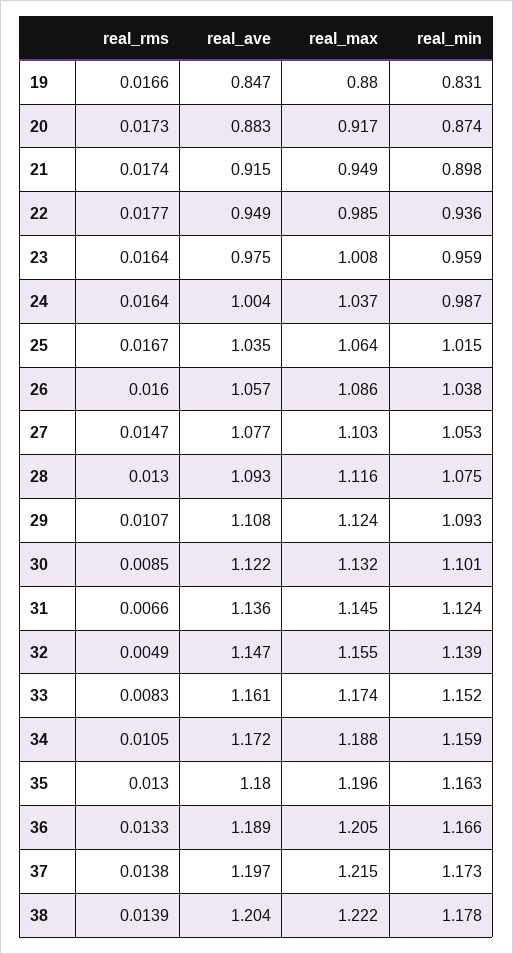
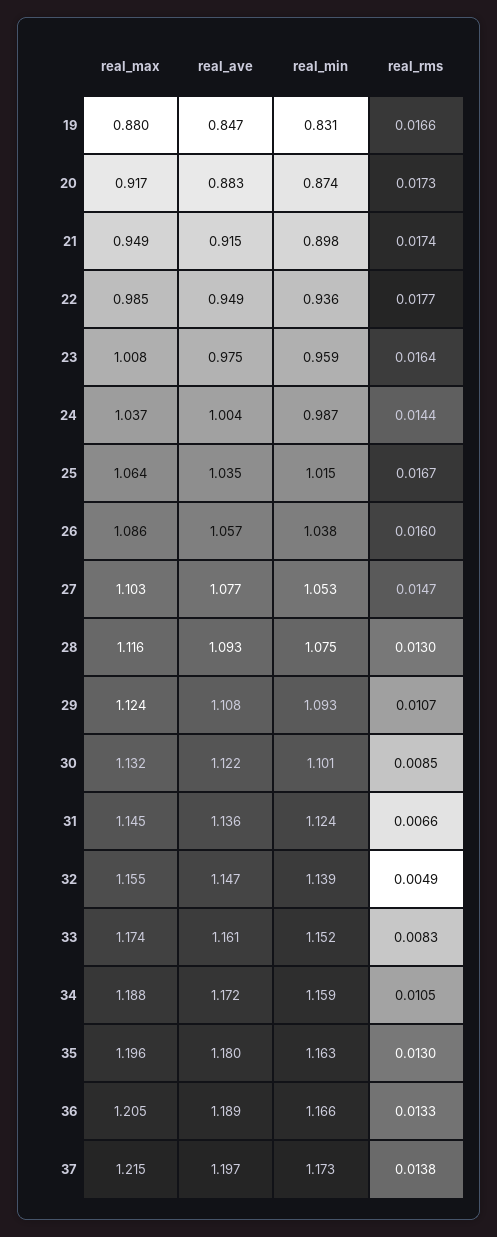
  {
    "real_rms": {
      "19": 0.0166,
      "20": 0.0173,
      "21": 0.0174,
      "22": 0.0177,
      "23": 0.0164,
-     "24": 0.0164,
+     "24": 0.0144,
      "25": 0.0167,
      "26": 0.016,
      "27": 0.0147,
      "28": 0.013,
      "29": 0.0107,
      "30": 0.0085,
      "31": 0.0066,
      "32": 0.0049,
      "33": 0.0083,
      "34": 0.0105,
      "35": 0.013,
      "36": 0.0133,
-     "37": 0.0138,
+     "37": 0.0138
-     "38": 0.0139
    },
    "real_ave": {
      "19": 0.847,
      "20": 0.883,
      "21": 0.915,
      "22": 0.949,
      "23": 0.975,
      "24": 1.004,
      "25": 1.035,
      "26": 1.057,
      "27": 1.077,
      "28": 1.093,
      "29": 1.108,
      "30": 1.122,
      "31": 1.136,
      "32": 1.147,
      "33": 1.161,
      "34": 1.172,
      "35": 1.18,
      "36": 1.189,
-     "37": 1.197,
+     "37": 1.197
-     "38": 1.204
    },
    "real_max": {
      "19": 0.88,
      "20": 0.917,
      "21": 0.949,
      "22": 0.985,
      "23": 1.008,
      "24": 1.037,
      "25": 1.064,
      "26": 1.086,
      "27": 1.103,
      "28": 1.116,
      "29": 1.124,
      "30": 1.132,
      "31": 1.145,
      "32": 1.155,
      "33": 1.174,
      "34": 1.188,
      "35": 1.196,
      "36": 1.205,
-     "37": 1.215,
+     "37": 1.215
-     "38": 1.222
    },
    "real_min": {
      "19": 0.831,
      "20": 0.874,
      "21": 0.898,
      "22": 0.936,
      "23": 0.959,
      "24": 0.987,
      "25": 1.015,
      "26": 1.038,
      "27": 1.053,
      "28": 1.075,
      "29": 1.093,
      "30": 1.101,
      "31": 1.124,
      "32": 1.139,
      "33": 1.152,
      "34": 1.159,
      "35": 1.163,
      "36": 1.166,
-     "37": 1.173,
+     "37": 1.173
-     "38": 1.178
    }
  }

